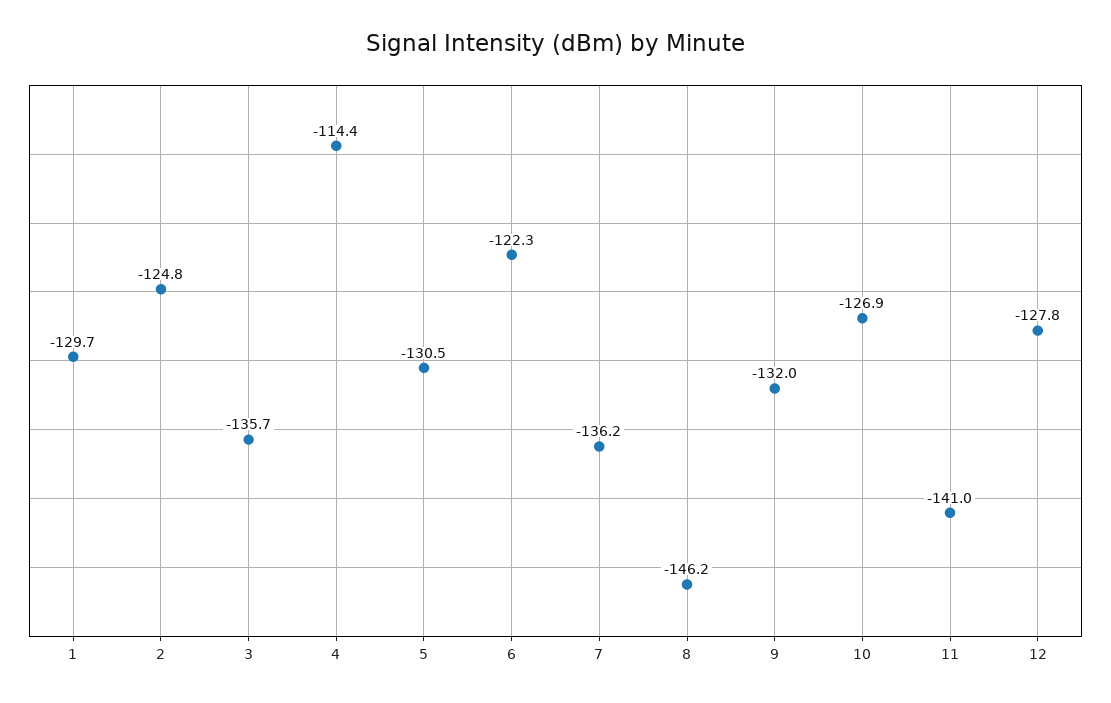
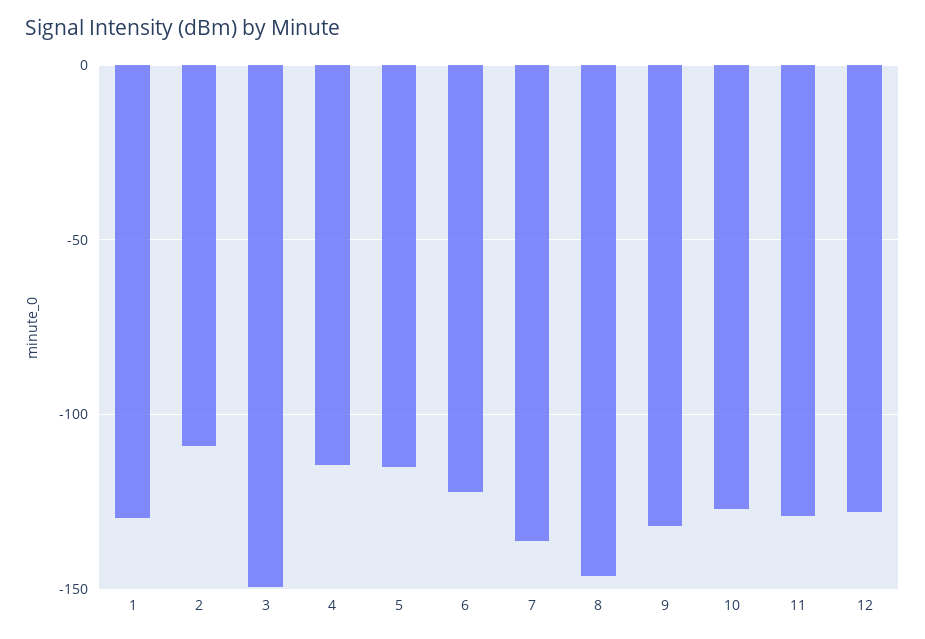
  {
    "1": -129.7,
-   "2": -124.8,
+   "2": -110,
-   "3": -135.7,
+   "3": -150,
    "4": -114.4,
-   "5": -130.5,
+   "5": -115,
    "6": -122.3,
    "7": -136.2,
    "8": -146.2,
    "9": -132,
    "10": -126.9,
-   "11": -141,
+   "11": -130,
    "12": -127.8
  }

